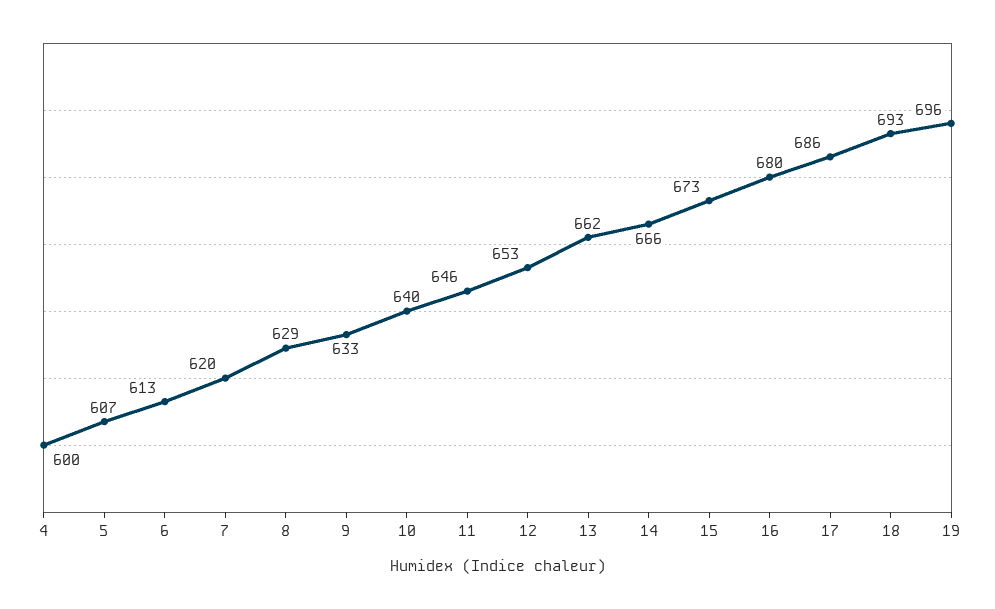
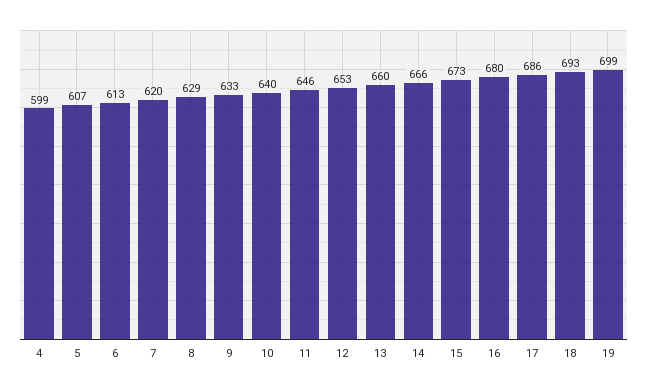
  {
-   "4": 600,
+   "4": 599,
    "5": 607,
    "6": 613,
    "7": 620,
    "8": 629,
    "9": 633,
    "10": 640,
    "11": 646,
    "12": 653,
-   "13": 662,
+   "13": 660,
    "14": 666,
    "15": 673,
    "16": 680,
    "17": 686,
    "18": 693,
-   "19": 696
+   "19": 699
  }

